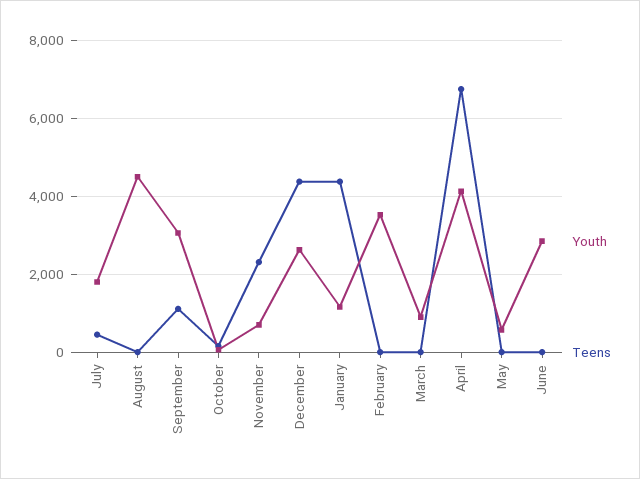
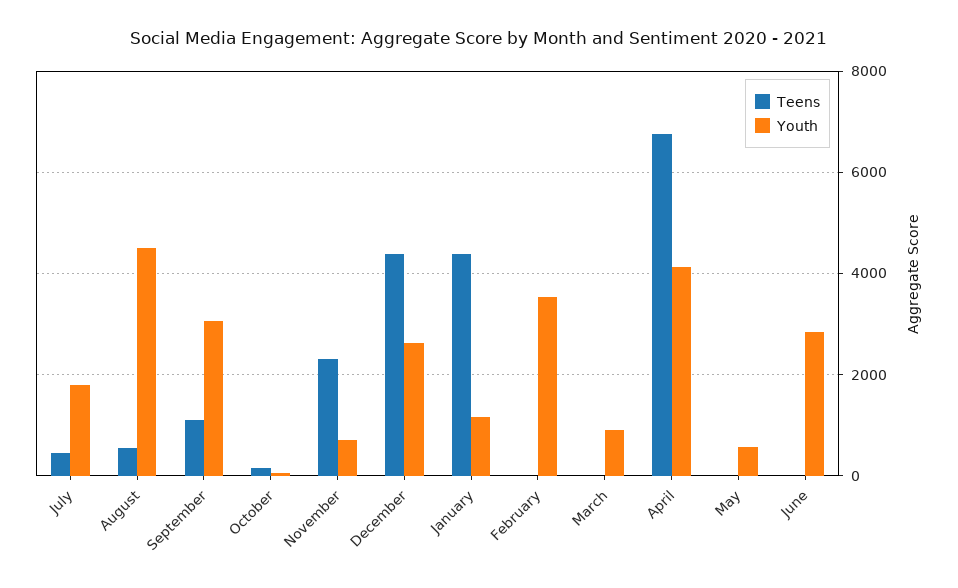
  {
    "Youth": {
      "July": 1800,
      "August": 4600,
      "September": 3000,
      "October": 0,
      "November": 800,
      "December": 2600,
      "January": 1200,
      "February": 3600,
      "March": 1000,
      "April": 4200,
      "May": 600,
      "June": 2800
    },
    "Teens": {
      "July": 400,
-     "August": 0,
+     "August": 600,
      "September": 1200,
      "October": 200,
      "November": 2400,
      "December": 4400,
      "January": 4400,
      "February": 0,
      "March": 0,
      "April": 6800,
      "May": 0,
      "June": 0
    }
  }

